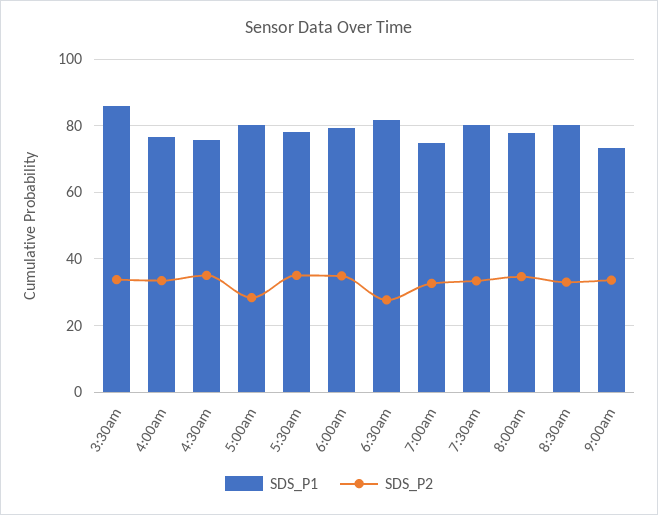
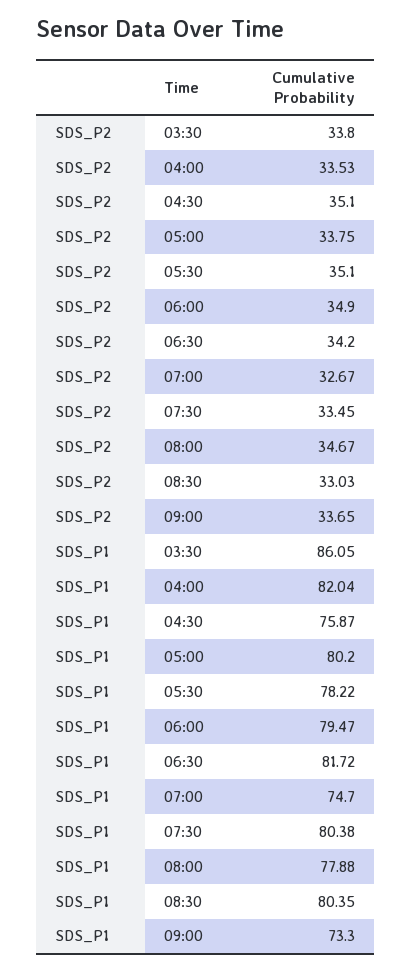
  {
    "SDS_P1": {
      "3:30am": 86.05,
-     "4:00am": 76,
+     "4:00am": 82.04,
      "4:30am": 75.87,
      "5:00am": 80.2,
      "5:30am": 78.22,
      "6:00am": 79.47,
      "6:30am": 81.72,
      "7:00am": 74.7,
      "7:30am": 80.38,
      "8:00am": 77.88,
      "8:30am": 80.35,
      "9:00am": 73.3
    },
    "SDS_P2": {
      "3:30am": 33.8,
      "4:00am": 33.53,
      "4:30am": 35.1,
-     "5:00am": 28,
+     "5:00am": 33.75,
      "5:30am": 35.1,
      "6:00am": 34.9,
-     "6:30am": 28,
+     "6:30am": 34.2,
      "7:00am": 32.67,
      "7:30am": 33.45,
      "8:00am": 34.67,
      "8:30am": 33.03,
      "9:00am": 33.65
    }
  }

